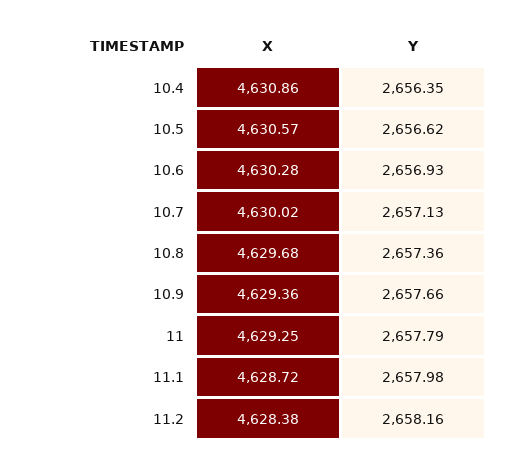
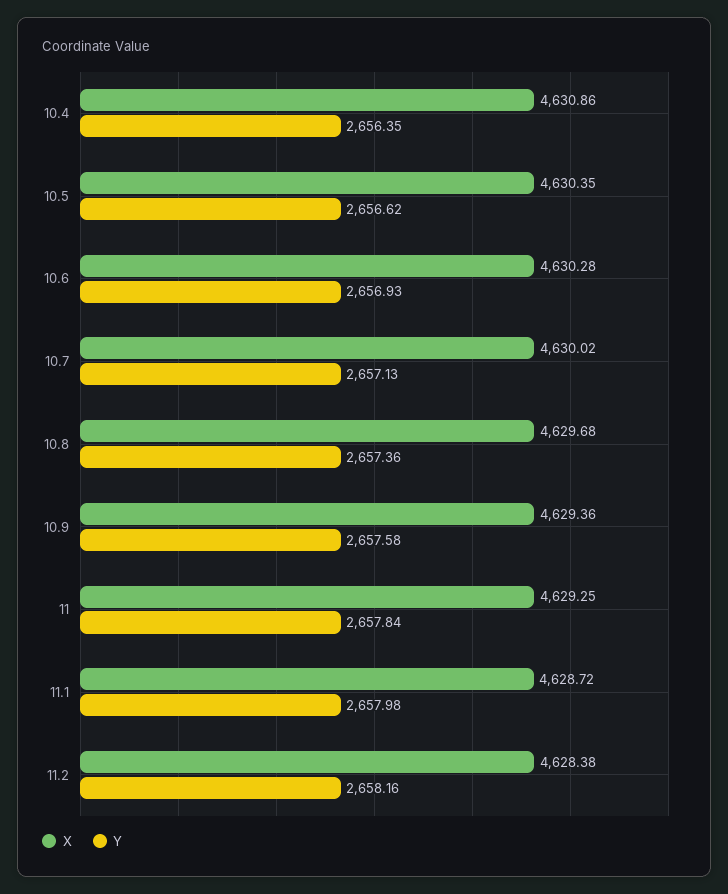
  {
    "X": {
      "10.4": 4630.86,
-     "10.5": 4630.57,
+     "10.5": 4630.35,
      "10.6": 4630.28,
      "10.7": 4630.02,
      "10.8": 4629.68,
      "10.9": 4629.36,
      "11": 4629.25,
      "11.1": 4628.72,
      "11.2": 4628.38
    },
    "Y": {
      "10.4": 2656.35,
      "10.5": 2656.62,
      "10.6": 2656.93,
      "10.7": 2657.13,
      "10.8": 2657.36,
-     "10.9": 2657.66,
+     "10.9": 2657.58,
-     "11": 2657.79,
+     "11": 2657.84,
      "11.1": 2657.98,
      "11.2": 2658.16
    }
  }

